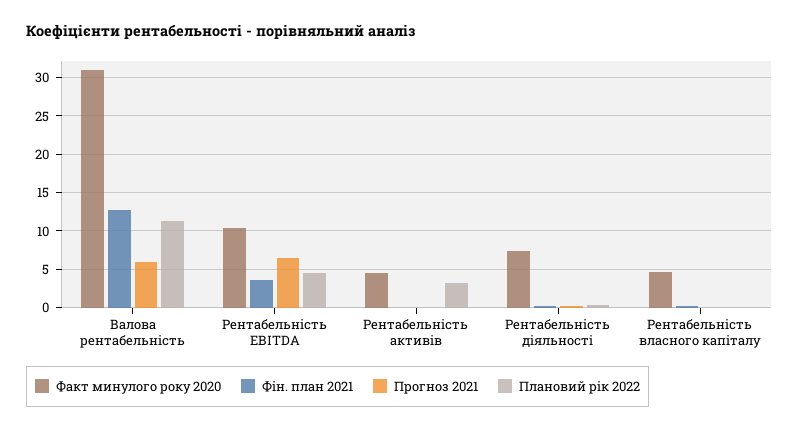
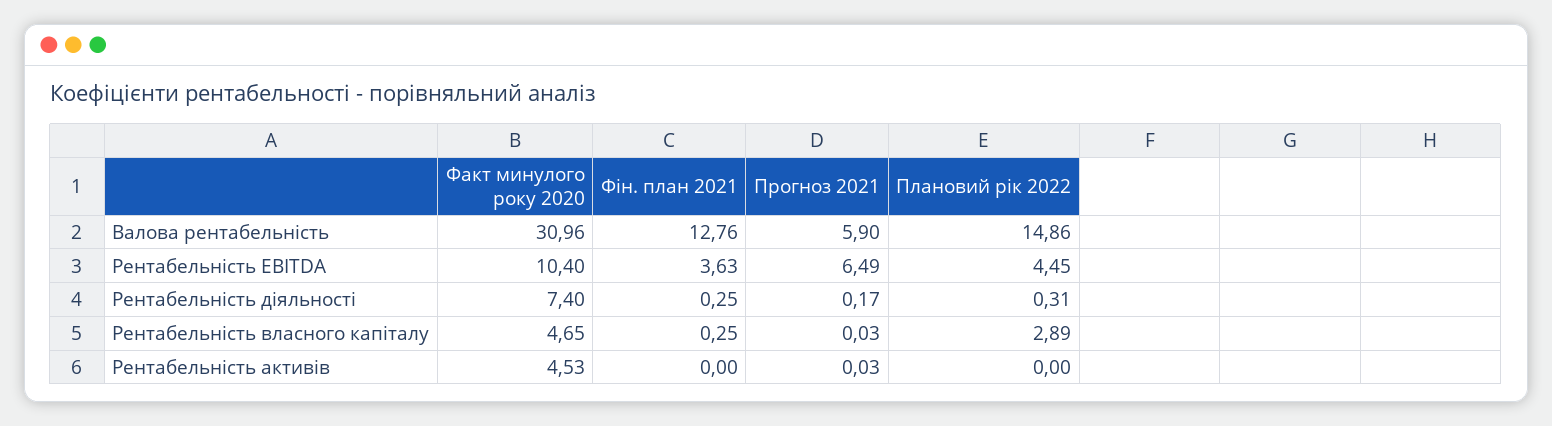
  {
    "Факт минулого року 2020": {
      "Валова рентабельність": 30.96,
      "Рентабельність EBITDA": 10.4,
      "Рентабельність активів": 4.53,
      "Рентабельність діяльності": 7.4,
      "Рентабельність власного капіталу": 4.65
    },
    "Фін. план 2021": {
      "Валова рентабельність": 12.76,
      "Рентабельність EBITDA": 3.63,
      "Рентабельність активів": 0,
      "Рентабельність діяльності": 0.25,
      "Рентабельність власного капіталу": 0.25
    },
    "Прогноз 2021": {
      "Валова рентабельність": 5.9,
      "Рентабельність EBITDA": 6.49,
      "Рентабельність активів": 0.03,
      "Рентабельність діяльності": 0.17,
      "Рентабельність власного капіталу": 0.03
    },
    "Плановий рік 2022": {
-     "Валова рентабельність": 11,
+     "Валова рентабельність": 14.86,
      "Рентабельність EBITDA": 4.45,
-     "Рентабельність активів": 3,
+     "Рентабельність активів": 0,
      "Рентабельність діяльності": 0.31,
-     "Рентабельність власного капіталу": 0
+     "Рентабельність власного капіталу": 2.89
    }
  }

